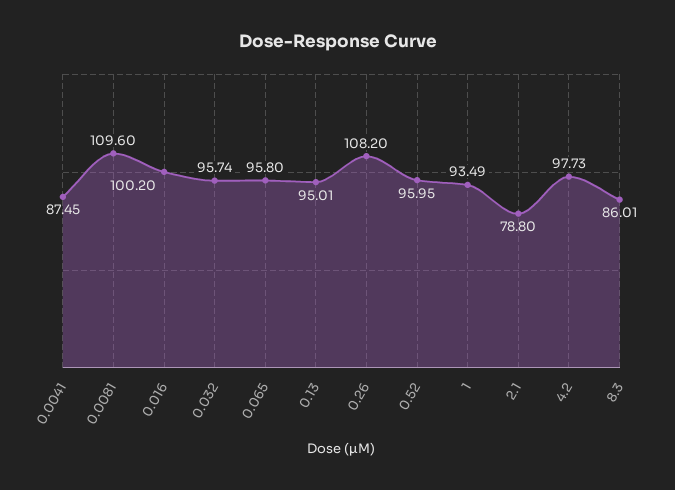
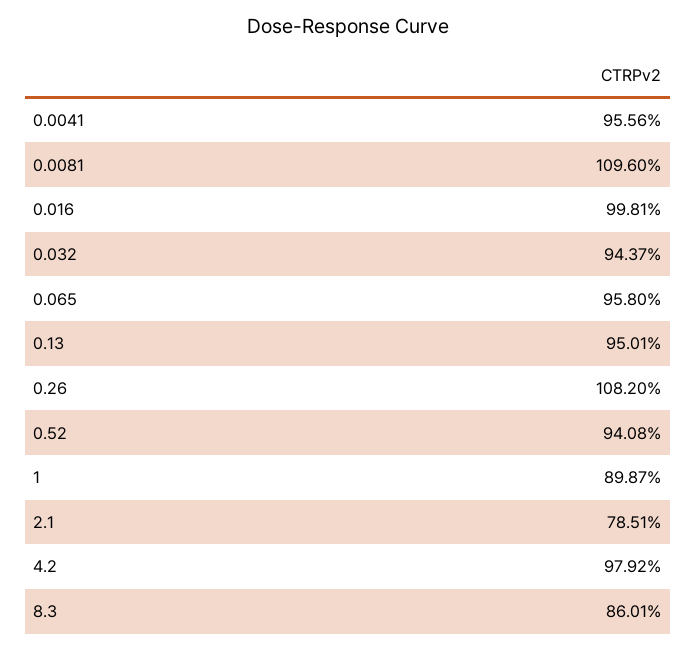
  {
-   "0.0041": 87.45,
+   "0.0041": 95.56,
    "0.0081": 109.6,
-   "0.016": 100.2,
+   "0.016": 99.81,
-   "0.032": 95.74,
+   "0.032": 94.37,
    "0.065": 95.8,
    "0.13": 95.01,
    "0.26": 108.2,
-   "0.52": 95.95,
+   "0.52": 94.08,
-   "1": 93.49,
+   "1": 89.87,
-   "2.1": 78.8,
+   "2.1": 78.51,
-   "4.2": 97.73,
+   "4.2": 97.92,
    "8.3": 86.01
  }

